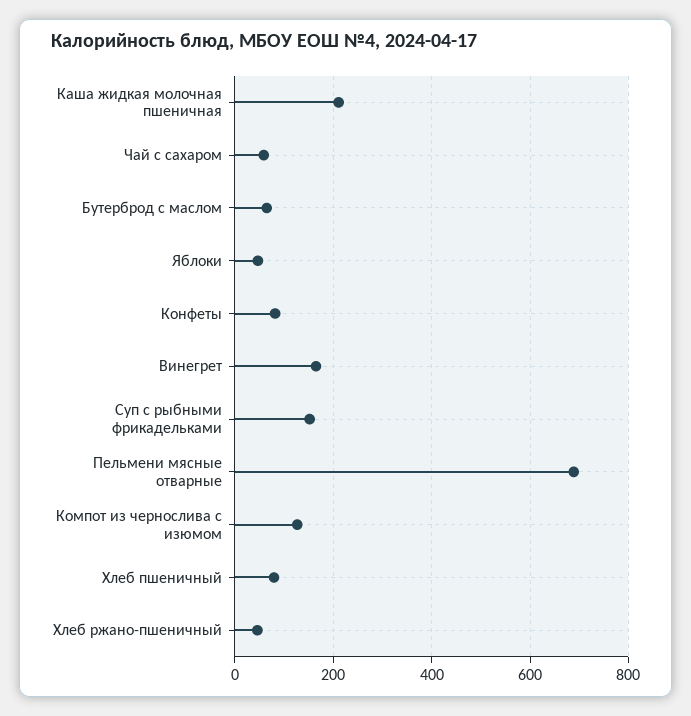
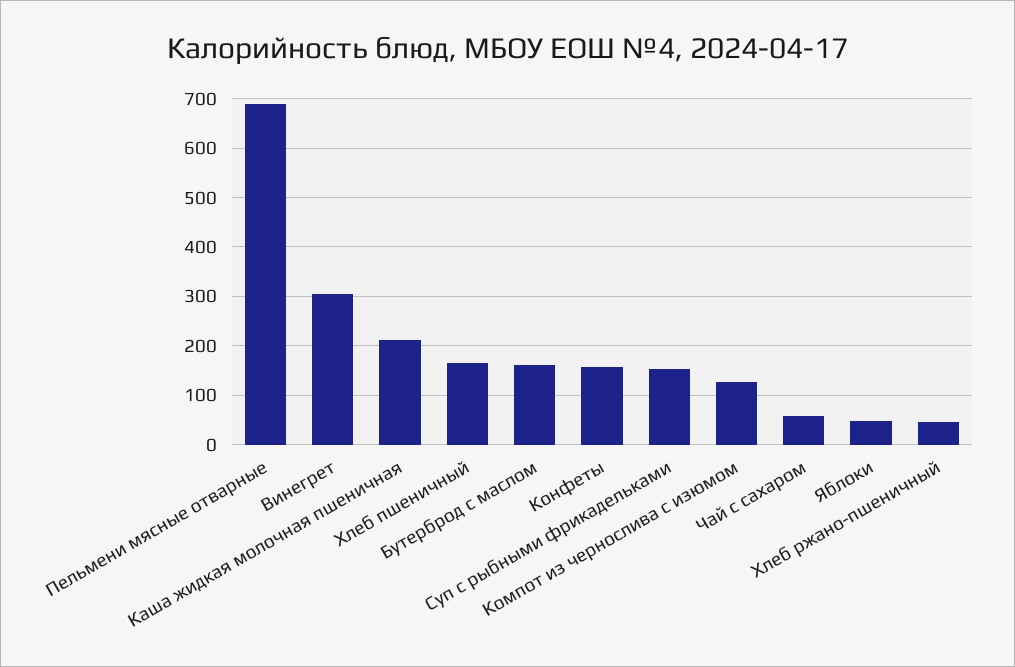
  {
    "Каша жидкая молочная пшеничная": 220,
    "Чай с сахаром": 60,
-   "Бутерброд с маслом": 60,
+   "Бутерброд с маслом": 160,
    "Яблоки": 40,
-   "Конфеты": 80,
+   "Конфеты": 160,
-   "Винегрет": 160,
+   "Винегрет": 300,
    "Суп с рыбными фрикадельками": 160,
    "Пельмени мясные отварные": 680,
    "Компот из чернослива с изюмом": 120,
-   "Хлеб пшеничный": 80,
+   "Хлеб пшеничный": 160,
    "Хлеб ржано-пшеничный": 40
  }

